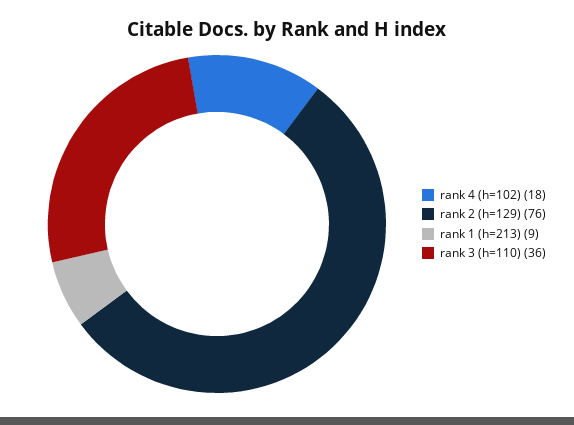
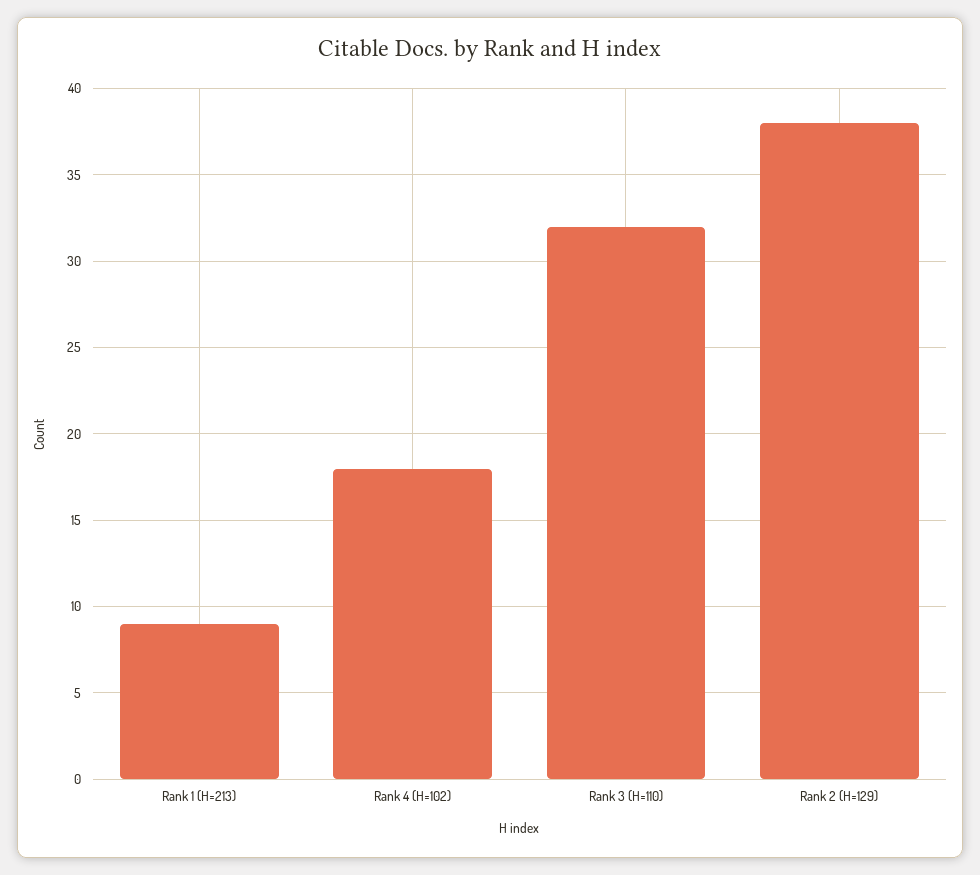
  {
    "rank 4 (h=102)": 18,
-   "rank 2 (h=129)": 76,
+   "rank 2 (h=129)": 38,
    "rank 1 (h=213)": 9,
-   "rank 3 (h=110)": 36
+   "rank 3 (h=110)": 32
  }

